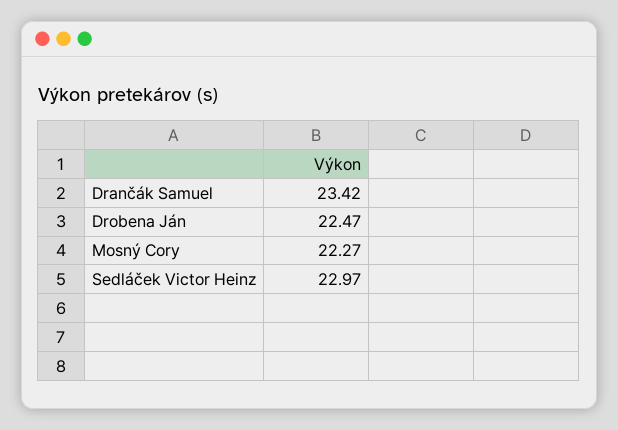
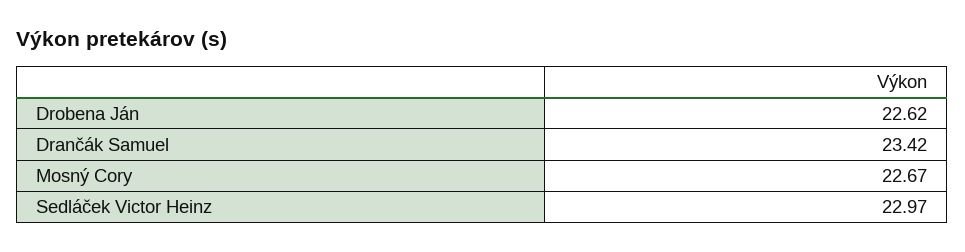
  {
    "Drančák Samuel": 23.42,
-   "Drobena Ján": 22.47,
+   "Drobena Ján": 22.62,
-   "Mosný Cory": 22.27,
+   "Mosný Cory": 22.67,
    "Sedláček Victor Heinz": 22.97
  }

